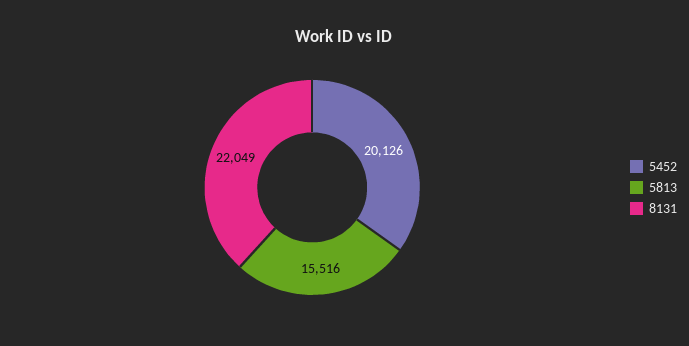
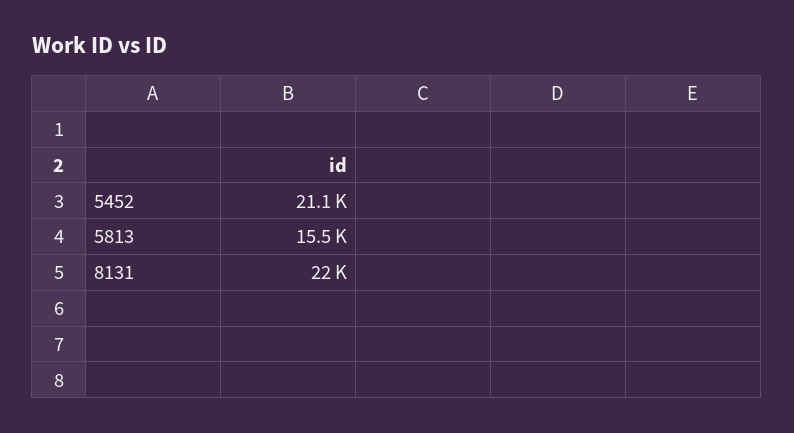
  {
-   "5452": 20126,
+   "5452": 21100,
    "5813": 15516,
    "8131": 22049
  }

